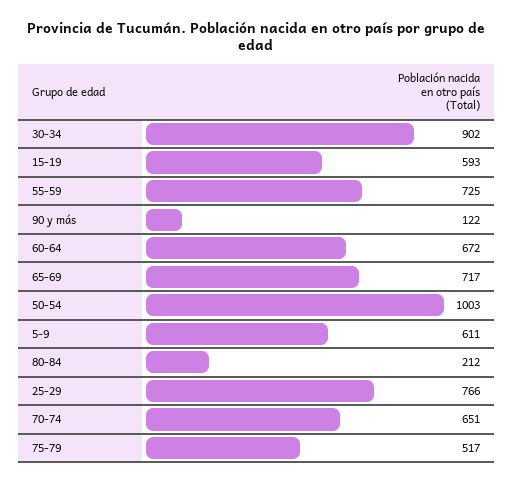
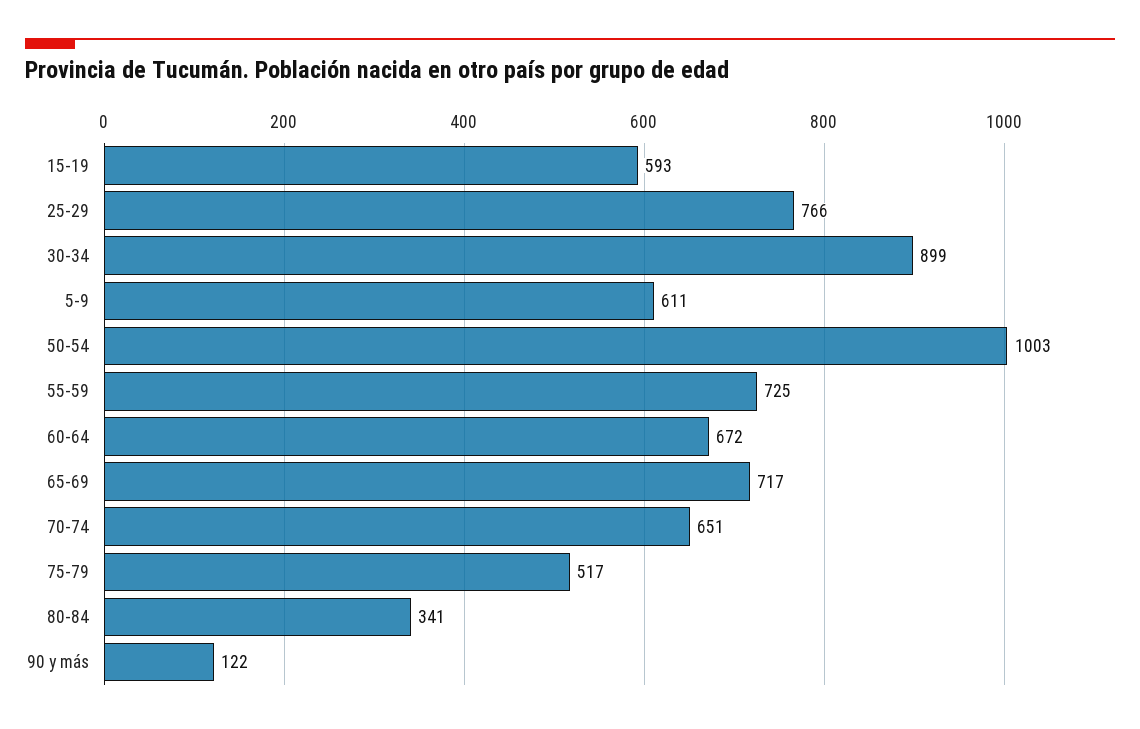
  {
-   "30-34": 902,
+   "30-34": 899,
    "15-19": 593,
    "55-59": 725,
    "90 y más": 122,
    "60-64": 672,
    "65-69": 717,
    "50-54": 1003,
    "5-9": 611,
-   "80-84": 212,
+   "80-84": 341,
    "25-29": 766,
    "70-74": 651,
    "75-79": 517
  }

